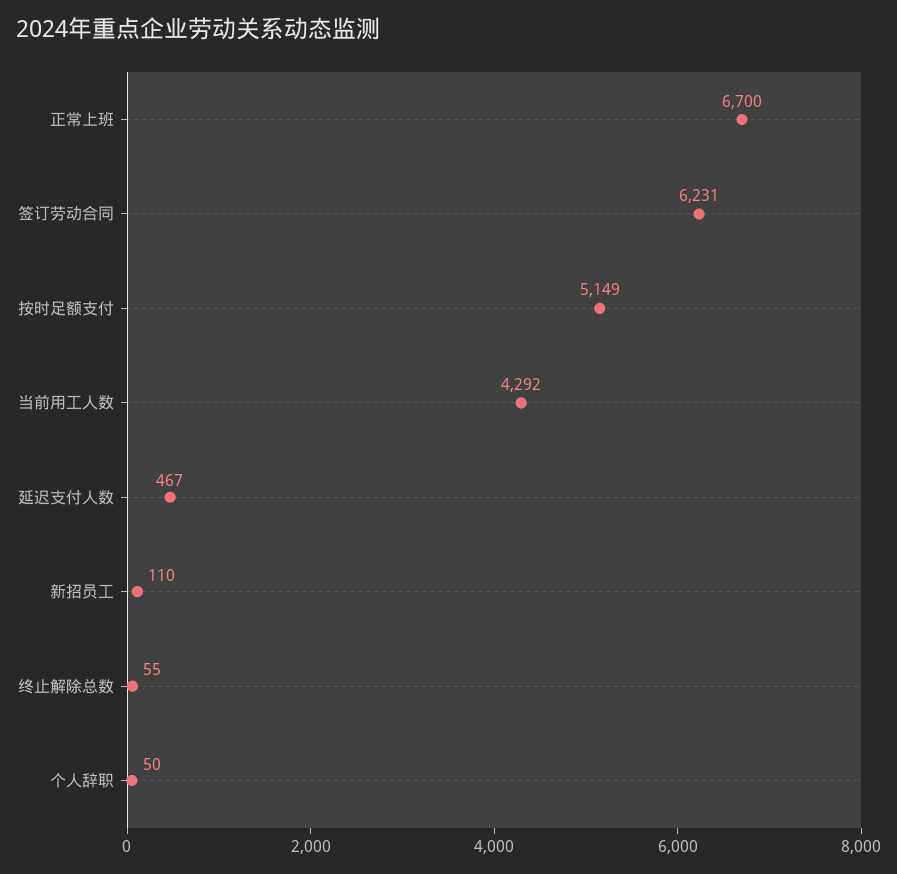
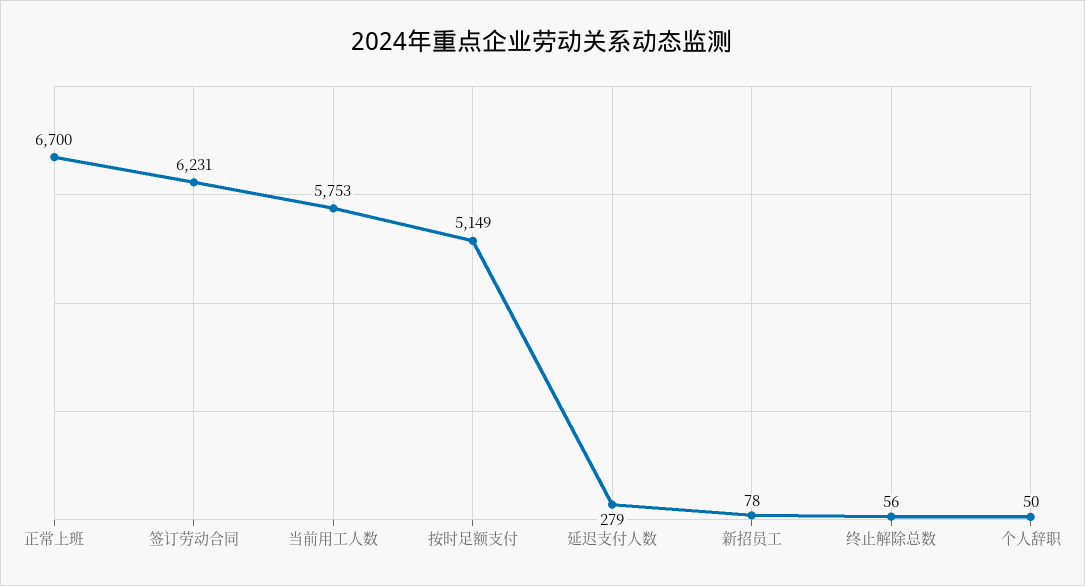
  {
    "正常上班": 6700,
    "签订劳动合同": 6231,
    "按时足额支付": 5149,
-   "当前用工人数": 4292,
+   "当前用工人数": 5753,
-   "延迟支付人数": 467,
+   "延迟支付人数": 279,
-   "新招员工": 110,
+   "新招员工": 78,
-   "终止解除总数": 55,
+   "终止解除总数": 56,
    "个人辞职": 50
  }

